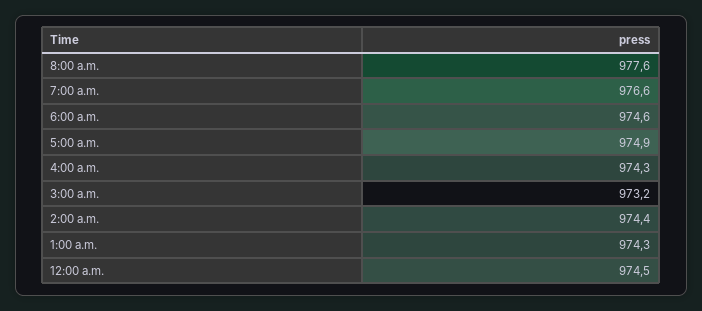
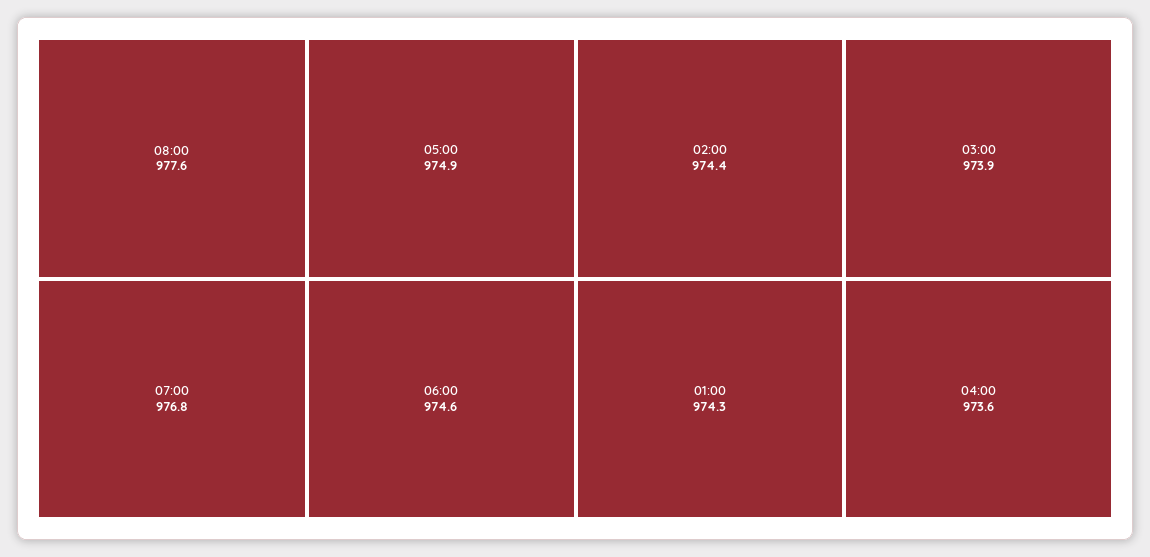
  {
    "8:00 a.m.": 977.6,
-   "7:00 a.m.": 976.6,
+   "7:00 a.m.": 976.8,
    "6:00 a.m.": 974.6,
    "5:00 a.m.": 974.9,
-   "4:00 a.m.": 974.3,
+   "4:00 a.m.": 973.6,
-   "3:00 a.m.": 973.2,
+   "3:00 a.m.": 973.9,
    "2:00 a.m.": 974.4,
-   "1:00 a.m.": 974.3,
+   "1:00 a.m.": 974.3
-   "12:00 a.m.": 974.5
  }

